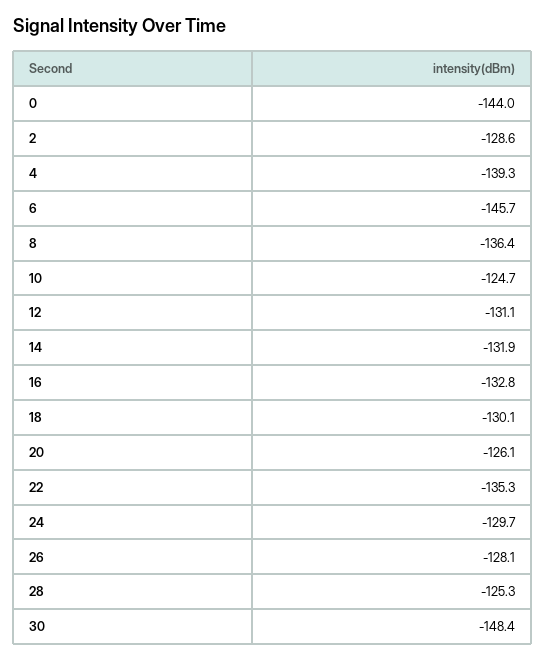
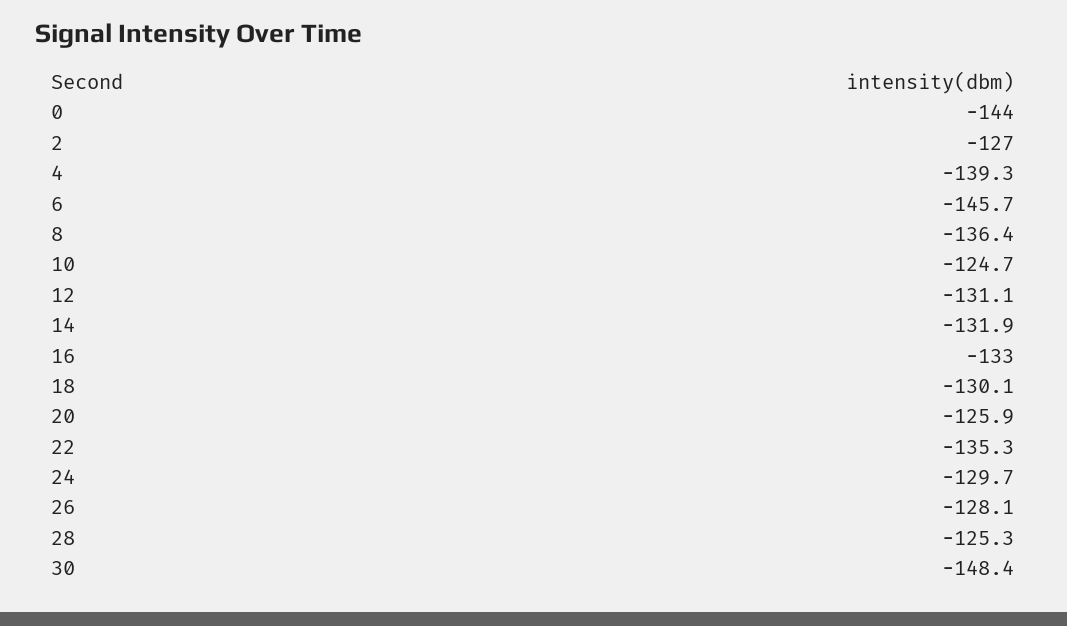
  {
    "0": -144,
-   "2": -128.6,
+   "2": -127,
    "4": -139.3,
    "6": -145.7,
    "8": -136.4,
    "10": -124.7,
    "12": -131.1,
    "14": -131.9,
-   "16": -132.8,
+   "16": -133,
    "18": -130.1,
-   "20": -126.1,
+   "20": -125.9,
    "22": -135.3,
    "24": -129.7,
    "26": -128.1,
    "28": -125.3,
    "30": -148.4
  }

